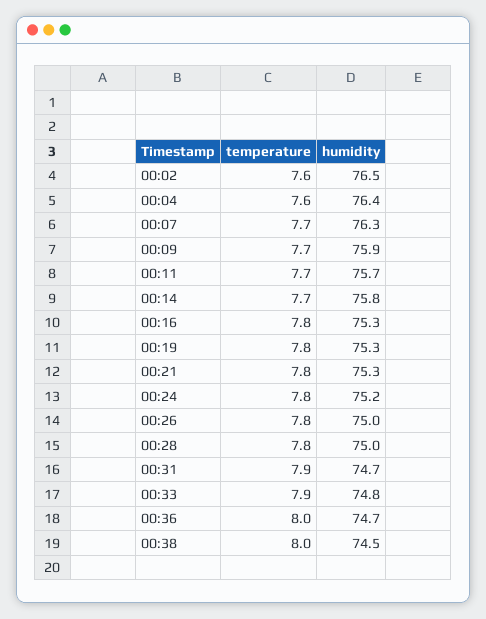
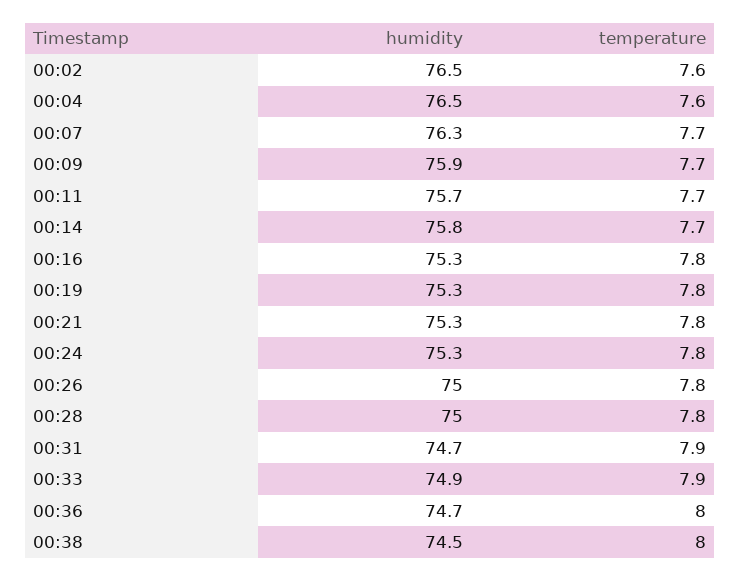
  {
    "temperature": {
      "00:02": 7.6,
      "00:04": 7.6,
      "00:07": 7.7,
      "00:09": 7.7,
      "00:11": 7.7,
      "00:14": 7.7,
      "00:16": 7.8,
      "00:19": 7.8,
      "00:21": 7.8,
      "00:24": 7.8,
      "00:26": 7.8,
      "00:28": 7.8,
      "00:31": 7.9,
      "00:33": 7.9,
      "00:36": 8,
      "00:38": 8
    },
    "humidity": {
      "00:02": 76.5,
-     "00:04": 76.4,
+     "00:04": 76.5,
      "00:07": 76.3,
      "00:09": 75.9,
      "00:11": 75.7,
      "00:14": 75.8,
      "00:16": 75.3,
      "00:19": 75.3,
      "00:21": 75.3,
-     "00:24": 75.2,
+     "00:24": 75.3,
      "00:26": 75,
      "00:28": 75,
      "00:31": 74.7,
-     "00:33": 74.8,
+     "00:33": 74.9,
      "00:36": 74.7,
      "00:38": 74.5
    }
  }

